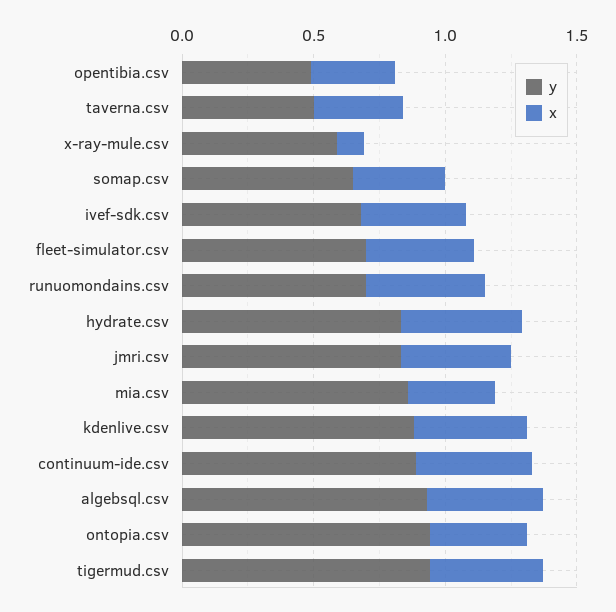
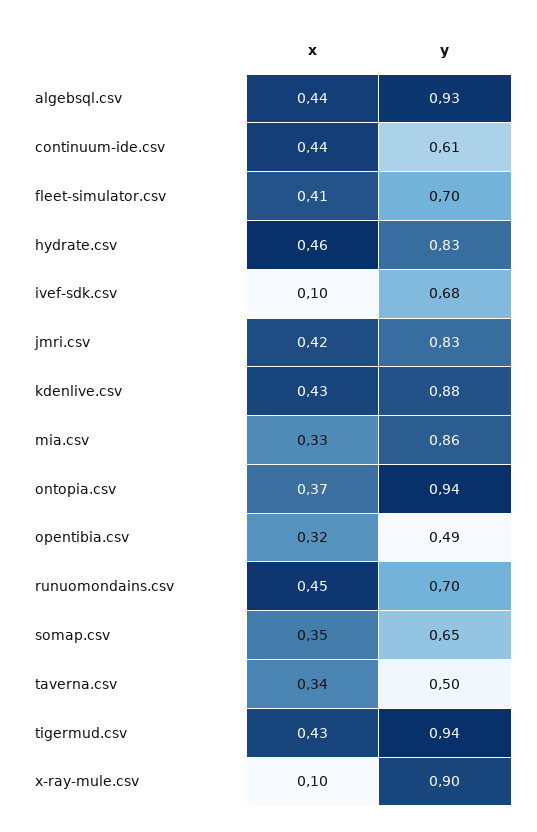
  {
    "y": {
      "opentibia.csv": 0.49,
      "taverna.csv": 0.5,
-     "x-ray-mule.csv": 0.6,
+     "x-ray-mule.csv": 0.9,
      "somap.csv": 0.65,
      "ivef-sdk.csv": 0.68,
      "fleet-simulator.csv": 0.7,
      "runuomondains.csv": 0.7,
      "hydrate.csv": 0.83,
      "jmri.csv": 0.83,
      "mia.csv": 0.86,
      "kdenlive.csv": 0.88,
-     "continuum-ide.csv": 0.9,
+     "continuum-ide.csv": 0.61,
      "algebsql.csv": 0.93,
      "ontopia.csv": 0.94,
      "tigermud.csv": 0.94
    },
    "x": {
      "opentibia.csv": 0.32,
      "taverna.csv": 0.34,
      "x-ray-mule.csv": 0.1,
      "somap.csv": 0.35,
-     "ivef-sdk.csv": 0.4,
+     "ivef-sdk.csv": 0.1,
      "fleet-simulator.csv": 0.41,
      "runuomondains.csv": 0.45,
      "hydrate.csv": 0.46,
      "jmri.csv": 0.42,
      "mia.csv": 0.33,
      "kdenlive.csv": 0.43,
      "continuum-ide.csv": 0.44,
      "algebsql.csv": 0.44,
      "ontopia.csv": 0.37,
      "tigermud.csv": 0.43
    }
  }

